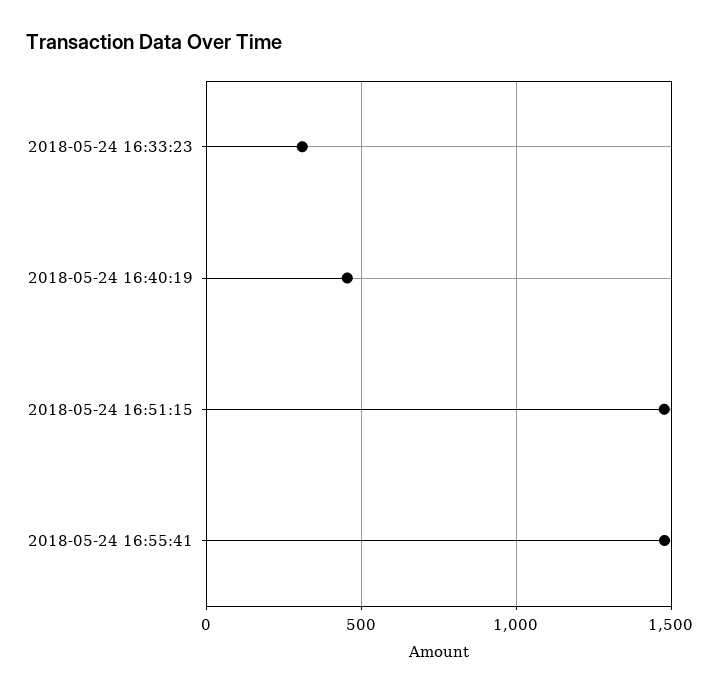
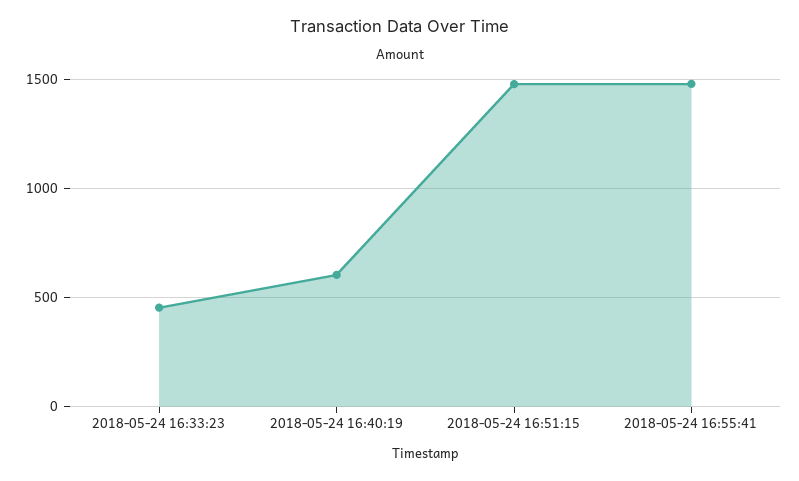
  {
-   "2018-05-24 16:33:23": 300,
+   "2018-05-24 16:33:23": 450,
-   "2018-05-24 16:40:19": 450,
+   "2018-05-24 16:40:19": 600,
    "2018-05-24 16:51:15": 1500,
    "2018-05-24 16:55:41": 1500
  }

